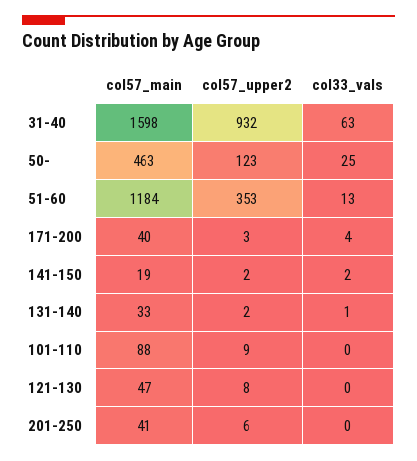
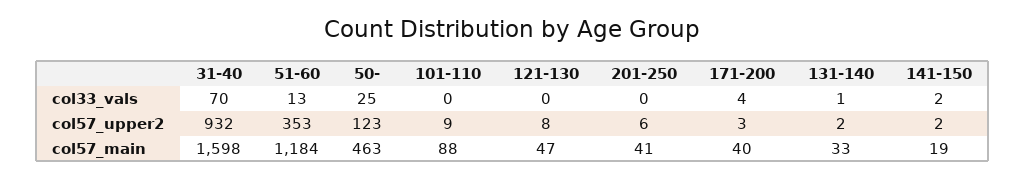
  {
    "col57_main": {
      "31-40": 1598,
      "50-": 463,
      "51-60": 1184,
      "171-200": 40,
      "141-150": 19,
      "131-140": 33,
      "101-110": 88,
      "121-130": 47,
      "201-250": 41
    },
    "col57_upper2": {
      "31-40": 932,
      "50-": 123,
      "51-60": 353,
      "171-200": 3,
      "141-150": 2,
      "131-140": 2,
      "101-110": 9,
      "121-130": 8,
      "201-250": 6
    },
    "col33_vals": {
-     "31-40": 63,
+     "31-40": 70,
      "50-": 25,
      "51-60": 13,
      "171-200": 4,
      "141-150": 2,
      "131-140": 1,
      "101-110": 0,
      "121-130": 0,
      "201-250": 0
    }
  }

